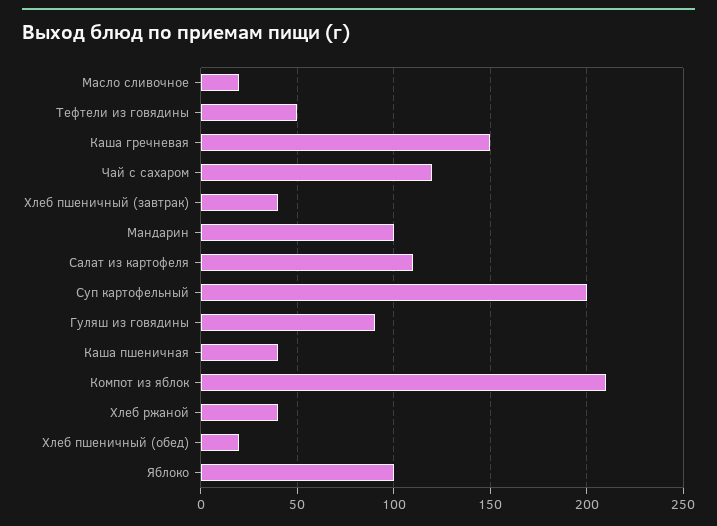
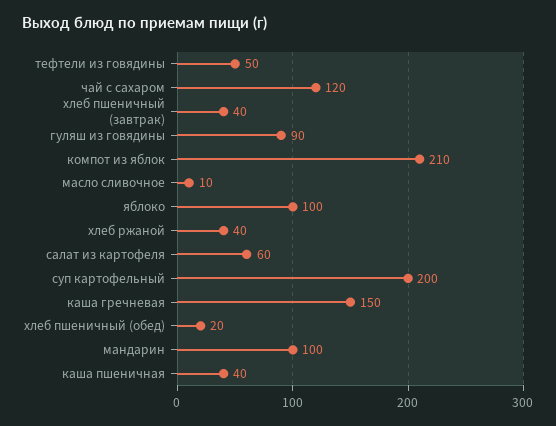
  {
-   "Масло сливочное": 20,
+   "Масло сливочное": 10,
    "Тефтели из говядины": 50,
    "Каша гречневая": 150,
    "Чай с сахаром": 120,
    "Хлеб пшеничный (завтрак)": 40,
    "Мандарин": 100,
-   "Салат из картофеля": 110,
+   "Салат из картофеля": 60,
    "Суп картофельный": 200,
    "Гуляш из говядины": 90,
    "Каша пшеничная": 40,
    "Компот из яблок": 210,
    "Хлеб ржаной": 40,
    "Хлеб пшеничный (обед)": 20,
    "Яблоко": 100
  }

